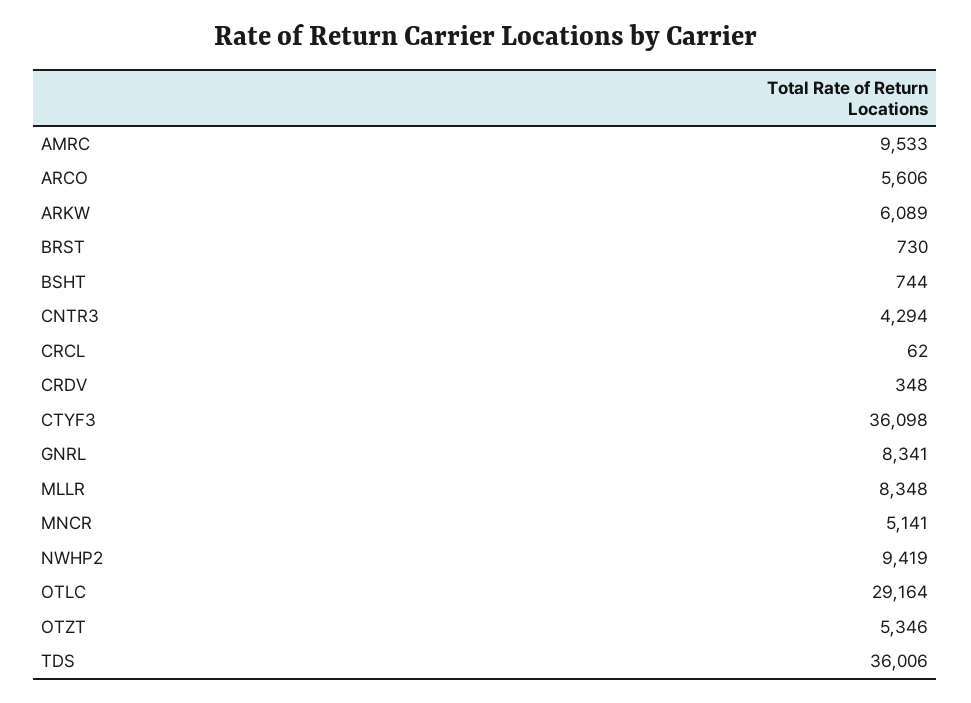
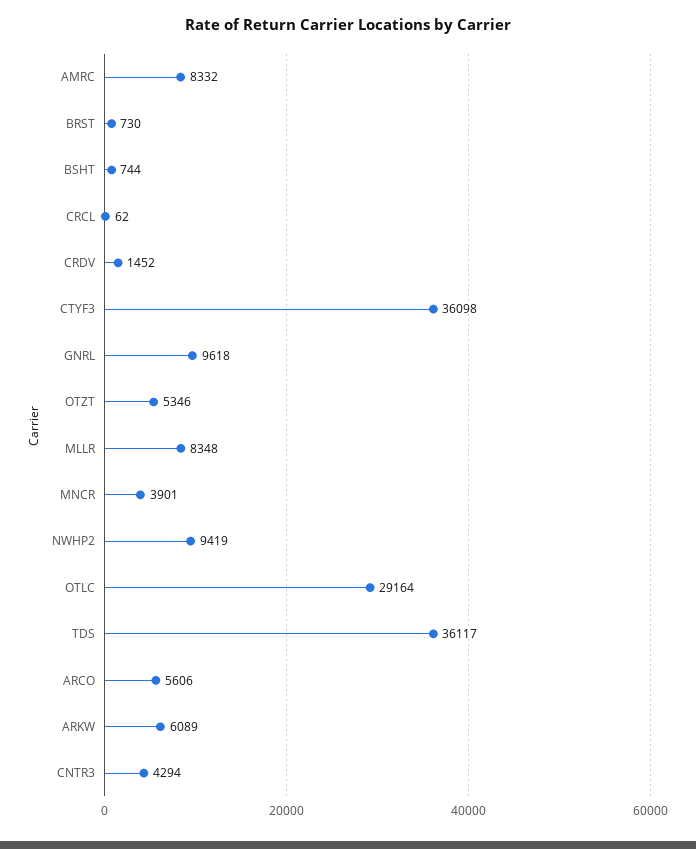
  {
-   "AMRC": 9533,
+   "AMRC": 8332,
    "ARCO": 5606,
    "ARKW": 6089,
    "BRST": 730,
    "BSHT": 744,
    "CNTR3": 4294,
    "CRCL": 62,
-   "CRDV": 348,
+   "CRDV": 1452,
    "CTYF3": 36098,
-   "GNRL": 8341,
+   "GNRL": 9618,
    "MLLR": 8348,
-   "MNCR": 5141,
+   "MNCR": 3901,
    "NWHP2": 9419,
    "OTLC": 29164,
    "OTZT": 5346,
-   "TDS": 36006
+   "TDS": 36117
  }

